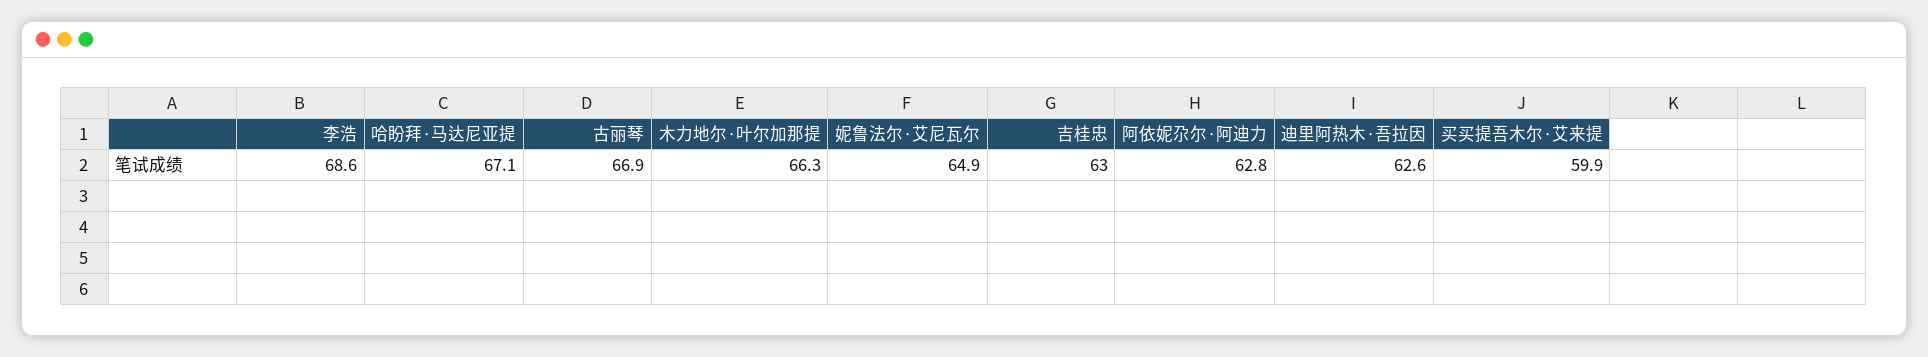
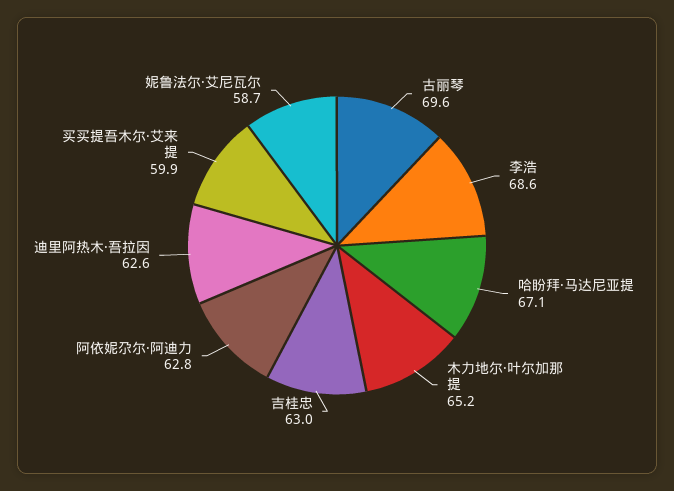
  {
    "李浩": 68.6,
    "哈盼拜·马达尼亚提": 67.1,
-   "古丽琴": 66.9,
+   "古丽琴": 69.6,
-   "木力地尔·叶尔加那提": 66.3,
+   "木力地尔·叶尔加那提": 65.2,
-   "妮鲁法尔·艾尼瓦尔": 64.9,
+   "妮鲁法尔·艾尼瓦尔": 58.7,
    "吉桂忠": 63,
    "阿依妮尕尔·阿迪力": 62.8,
    "迪里阿热木·吾拉因": 62.6,
    "买买提吾木尔·艾来提": 59.9
  }

